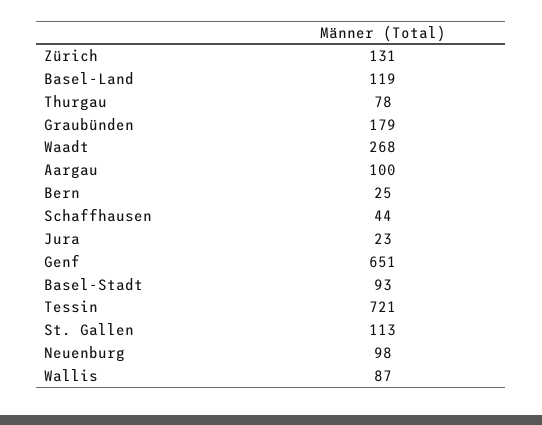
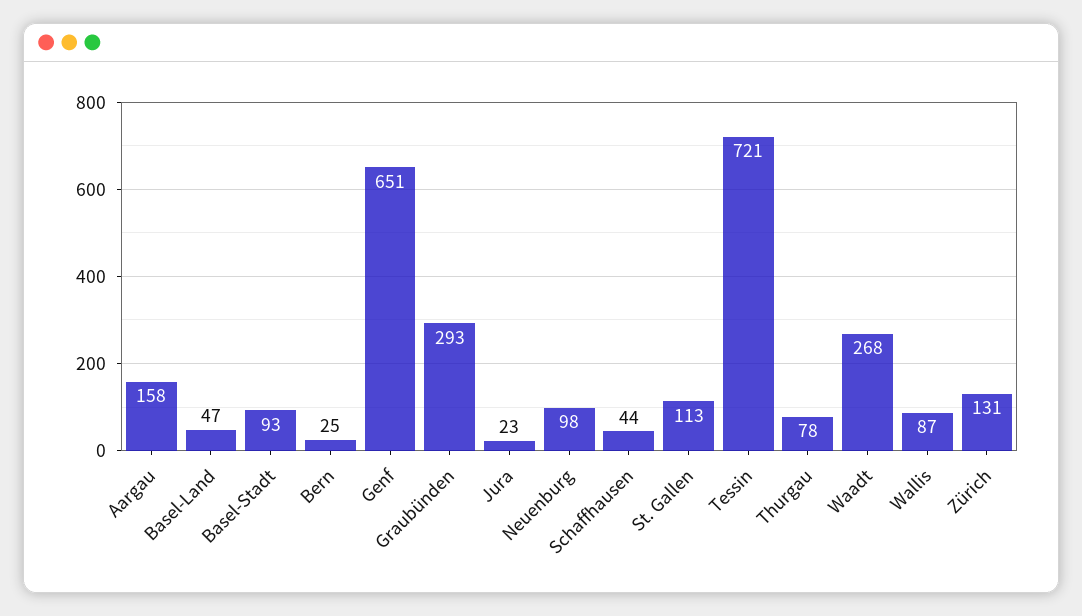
  {
    "Zürich": 131,
-   "Basel-Land": 119,
+   "Basel-Land": 47,
    "Thurgau": 78,
-   "Graubünden": 179,
+   "Graubünden": 293,
    "Waadt": 268,
-   "Aargau": 100,
+   "Aargau": 158,
    "Bern": 25,
    "Schaffhausen": 44,
    "Jura": 23,
    "Genf": 651,
    "Basel-Stadt": 93,
    "Tessin": 721,
    "St. Gallen": 113,
    "Neuenburg": 98,
    "Wallis": 87
  }

